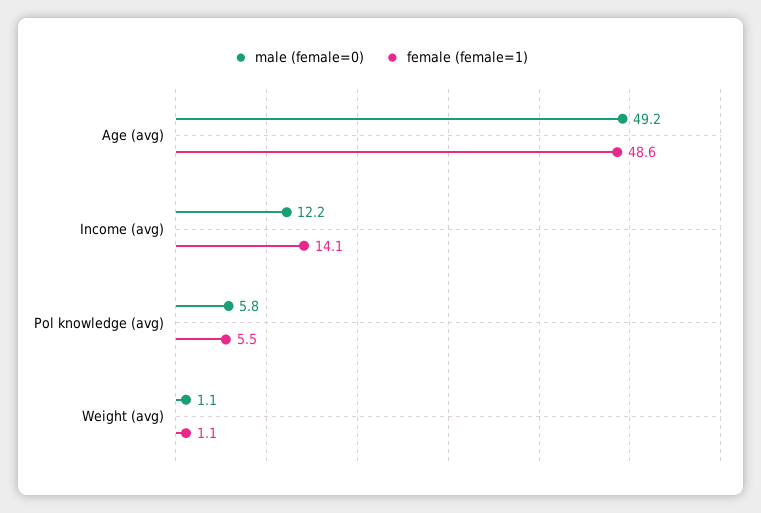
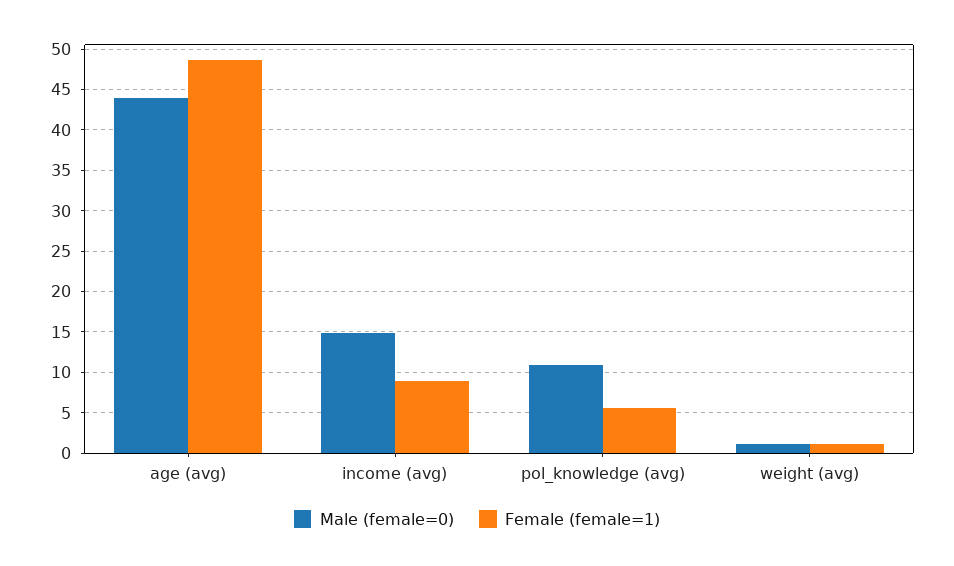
  {
    "male (female=0)": {
-     "Age (avg)": 49.2,
+     "Age (avg)": 44,
-     "Income (avg)": 12.2,
+     "Income (avg)": 15,
-     "Pol knowledge (avg)": 5.8,
+     "Pol knowledge (avg)": 11,
      "Weight (avg)": 1.1
    },
    "female (female=1)": {
      "Age (avg)": 48.6,
-     "Income (avg)": 14.1,
+     "Income (avg)": 9,
      "Pol knowledge (avg)": 5.5,
      "Weight (avg)": 1.1
    }
  }

